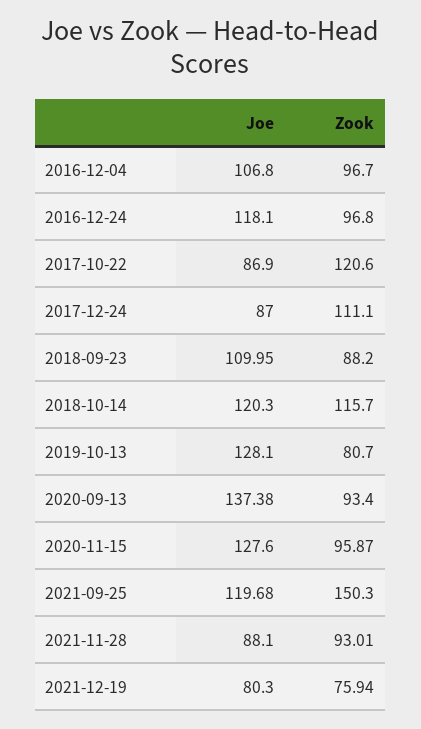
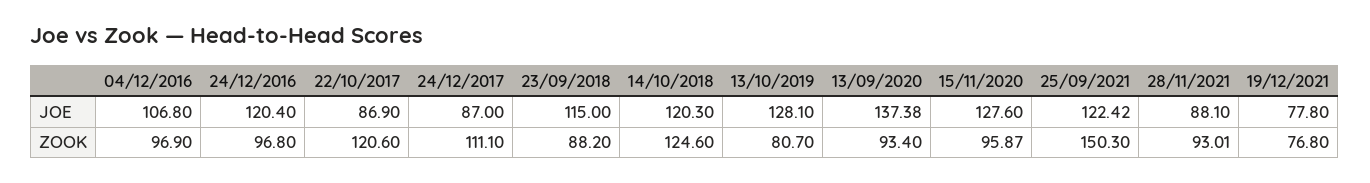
  {
    "Joe": {
      "2016-12-04": 106.8,
-     "2016-12-24": 118.1,
+     "2016-12-24": 120.4,
      "2017-10-22": 86.9,
      "2017-12-24": 87,
-     "2018-09-23": 109.95,
+     "2018-09-23": 115,
      "2018-10-14": 120.3,
      "2019-10-13": 128.1,
      "2020-09-13": 137.38,
      "2020-11-15": 127.6,
-     "2021-09-25": 119.68,
+     "2021-09-25": 122.42,
      "2021-11-28": 88.1,
-     "2021-12-19": 80.3
+     "2021-12-19": 77.8
    },
    "Zook": {
-     "2016-12-04": 96.7,
+     "2016-12-04": 96.9,
      "2016-12-24": 96.8,
      "2017-10-22": 120.6,
      "2017-12-24": 111.1,
      "2018-09-23": 88.2,
-     "2018-10-14": 115.7,
+     "2018-10-14": 124.6,
      "2019-10-13": 80.7,
      "2020-09-13": 93.4,
      "2020-11-15": 95.87,
      "2021-09-25": 150.3,
      "2021-11-28": 93.01,
-     "2021-12-19": 75.94
+     "2021-12-19": 76.8
    }
  }

